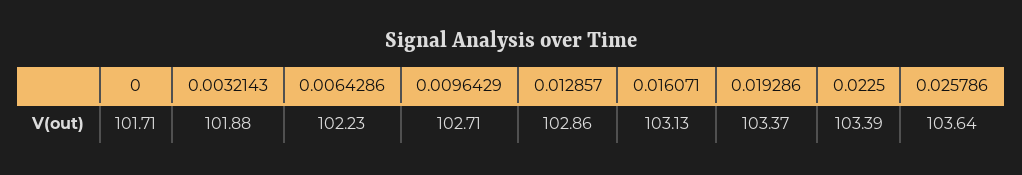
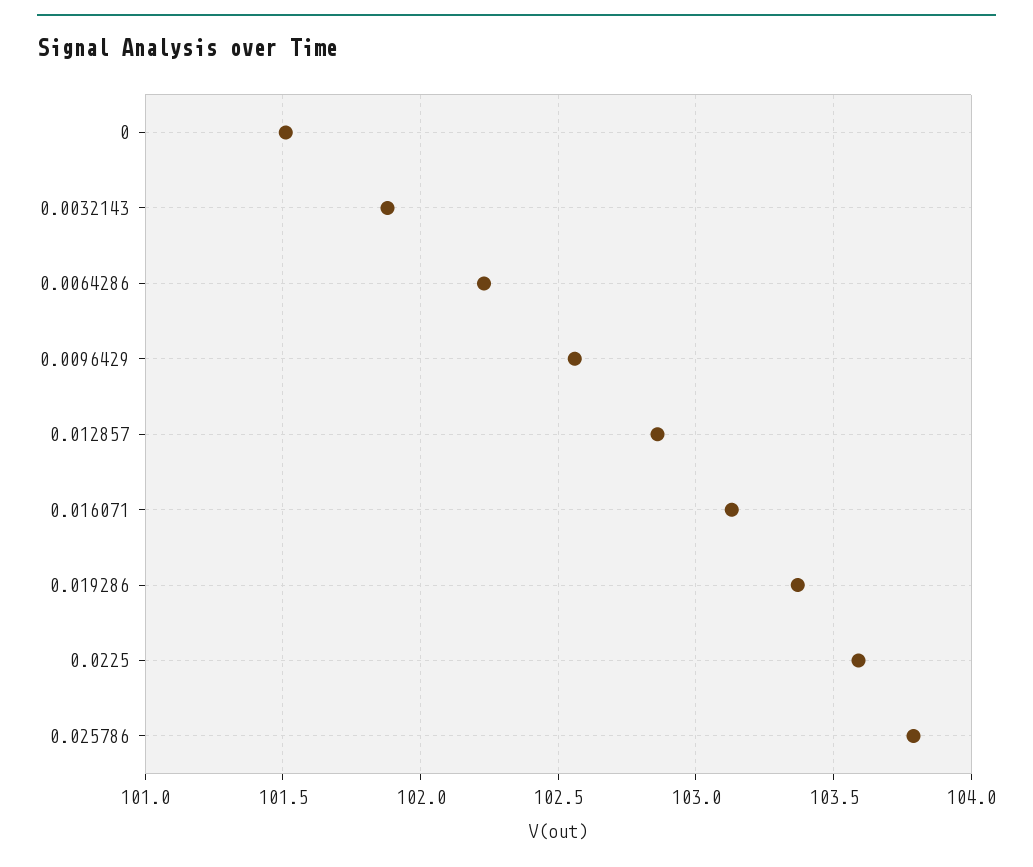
  {
-   "0": 101.71,
+   "0": 101.5,
    "0.0032143": 101.88,
    "0.0064286": 102.23,
-   "0.0096429": 102.71,
+   "0.0096429": 102.55,
    "0.012857": 102.86,
    "0.016071": 103.13,
    "0.019286": 103.37,
-   "0.0225": 103.39,
+   "0.0225": 103.6,
-   "0.025786": 103.64
+   "0.025786": 103.8
  }

